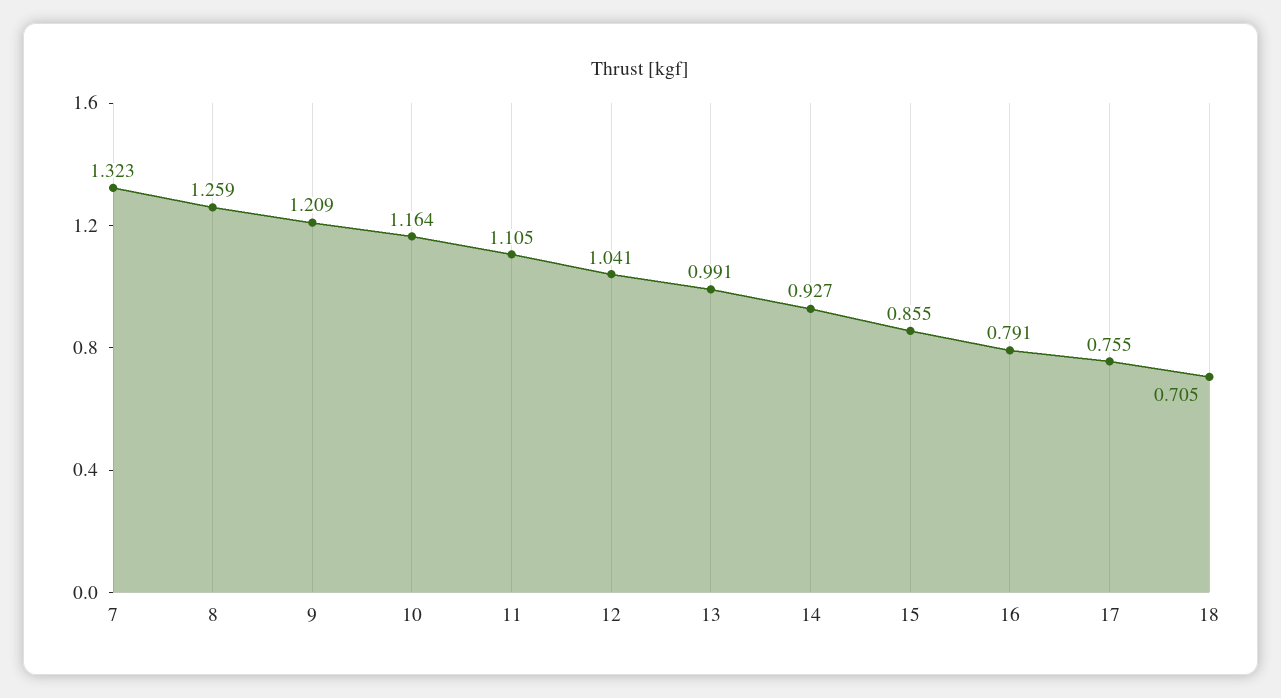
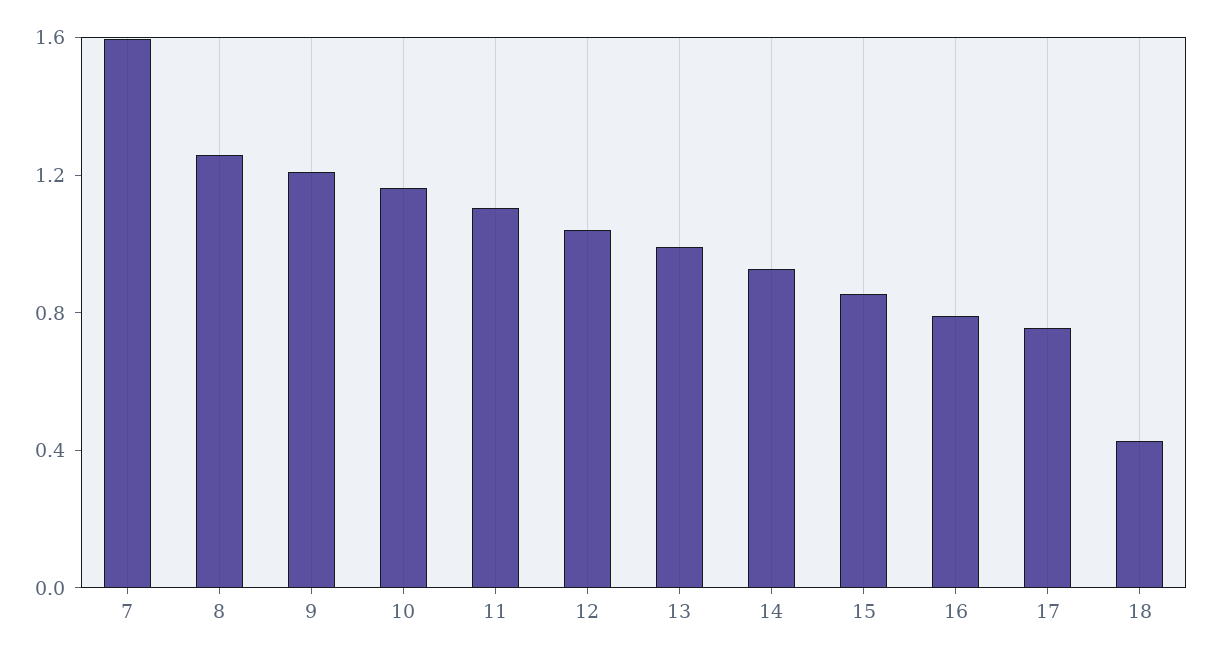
  {
-   "7": 1.323,
+   "7": 1.6,
    "8": 1.259,
    "9": 1.209,
    "10": 1.164,
    "11": 1.105,
    "12": 1.041,
    "13": 0.991,
    "14": 0.927,
    "15": 0.855,
    "16": 0.791,
    "17": 0.755,
-   "18": 0.705
+   "18": 0.4
  }

